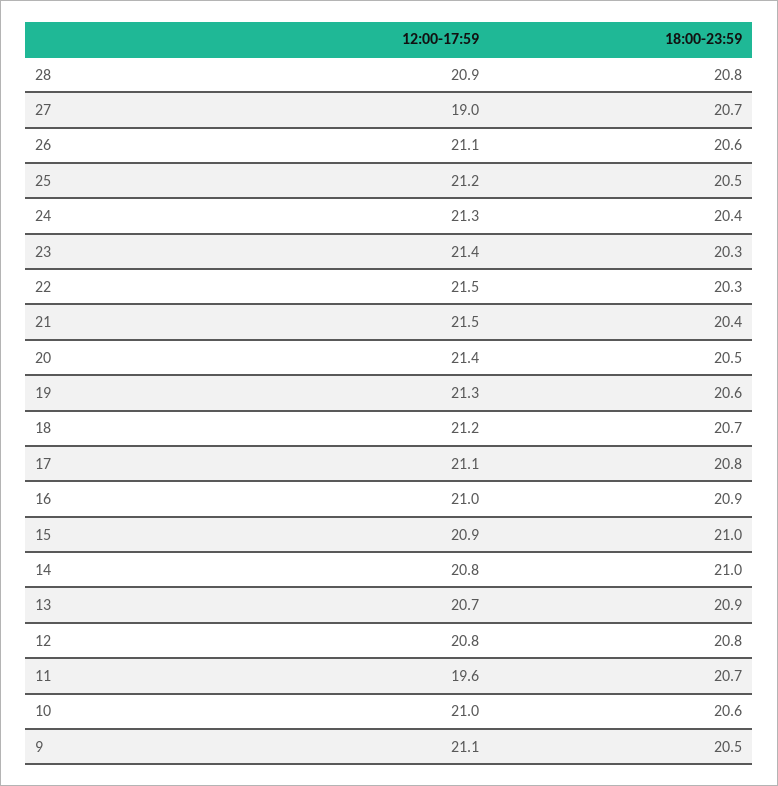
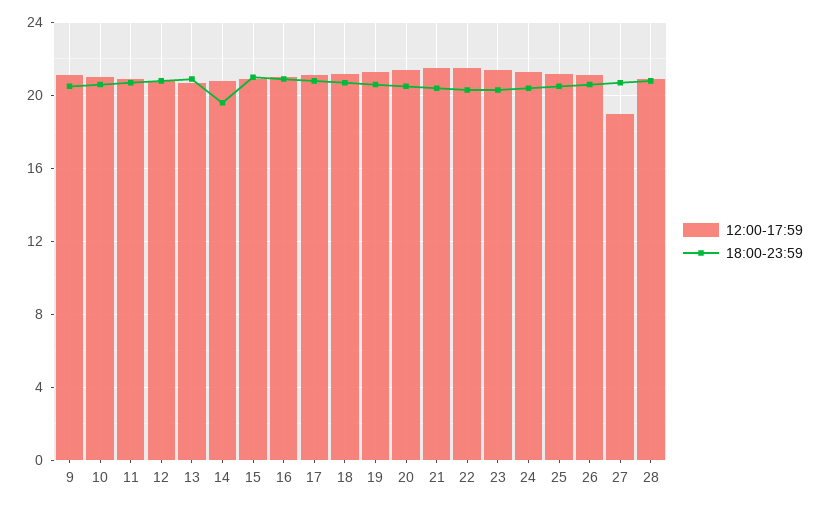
  {
    "12:00-17:59": {
      "28": 20.9,
      "27": 19,
      "26": 21.1,
      "25": 21.2,
      "24": 21.3,
      "23": 21.4,
      "22": 21.5,
      "21": 21.5,
      "20": 21.4,
      "19": 21.3,
      "18": 21.2,
      "17": 21.1,
      "16": 21,
      "15": 20.9,
      "14": 20.8,
      "13": 20.7,
      "12": 20.8,
-     "11": 19.6,
+     "11": 21,
      "10": 21,
      "9": 21.1
    },
    "18:00-23:59": {
      "28": 20.8,
      "27": 20.7,
      "26": 20.6,
      "25": 20.5,
      "24": 20.4,
      "23": 20.3,
      "22": 20.3,
      "21": 20.4,
      "20": 20.5,
      "19": 20.6,
      "18": 20.7,
      "17": 20.8,
      "16": 20.9,
      "15": 21,
-     "14": 21,
+     "14": 19.5,
      "13": 20.9,
      "12": 20.8,
      "11": 20.7,
      "10": 20.6,
      "9": 20.5
    }
  }

